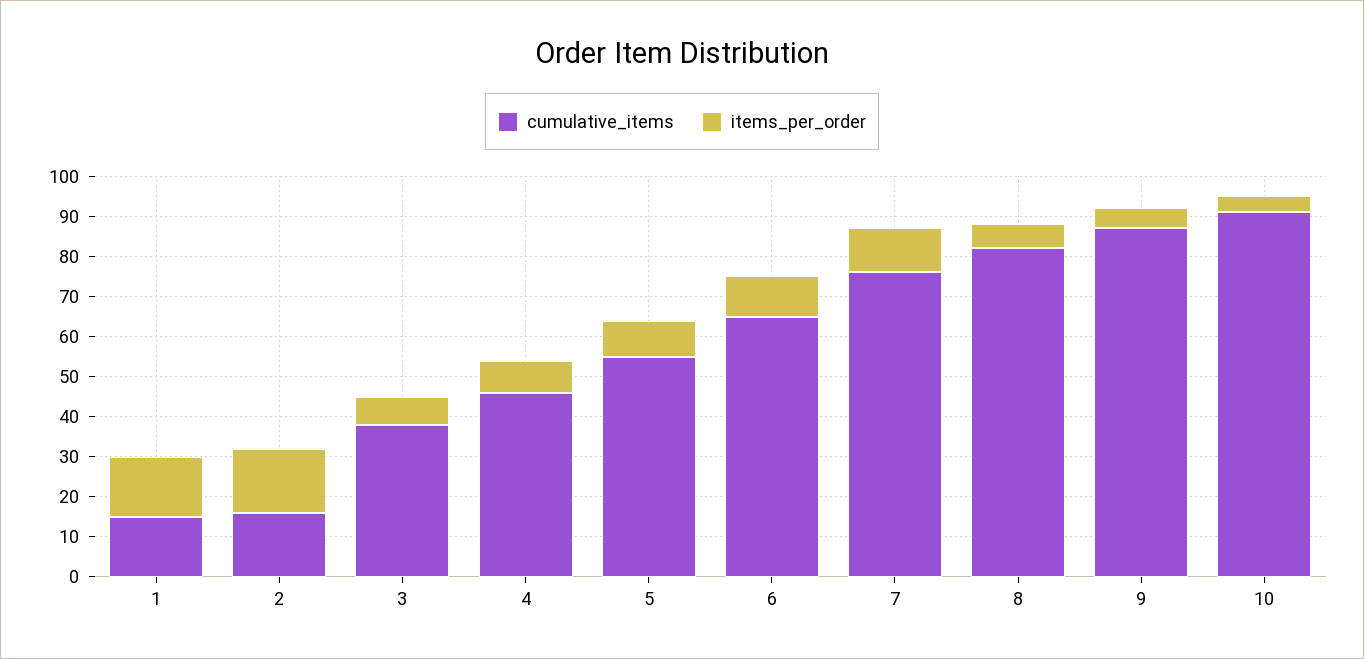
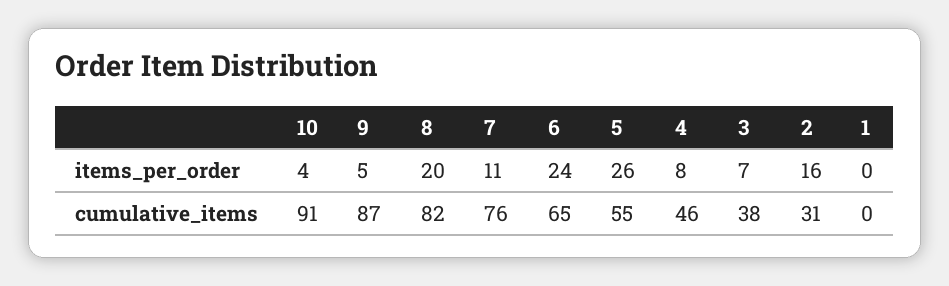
  {
    "cumulative_items": {
-     "1": 15,
+     "1": 0,
-     "2": 15,
+     "2": 31,
      "3": 38,
      "4": 46,
      "5": 55,
      "6": 65,
      "7": 76,
      "8": 82,
      "9": 87,
      "10": 91
    },
    "items_per_order": {
-     "1": 15,
+     "1": 0,
      "2": 16,
      "3": 7,
      "4": 8,
-     "5": 10,
+     "5": 26,
-     "6": 10,
+     "6": 24,
      "7": 11,
-     "8": 5,
+     "8": 20,
      "9": 5,
      "10": 4
    }
  }

